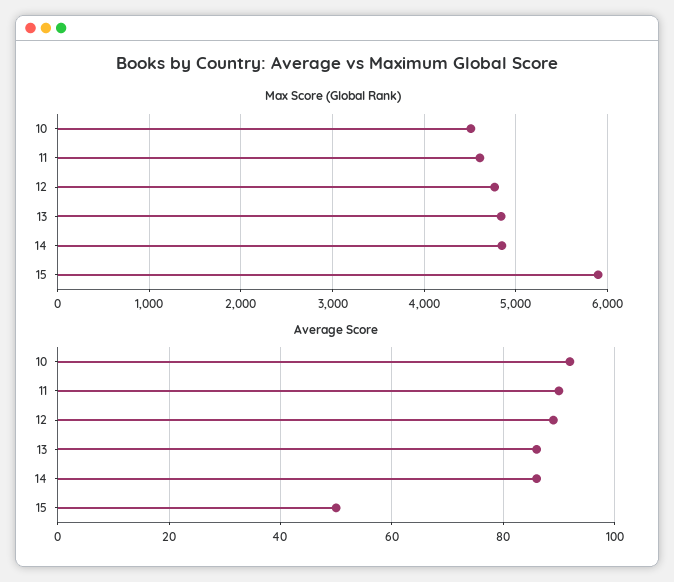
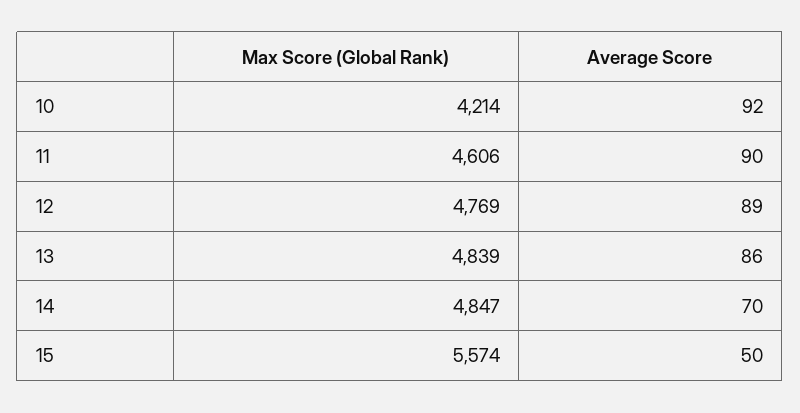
  {
    "Max Score (Global Rank)": {
-     "10": 4500,
+     "10": 4214,
      "11": 4606,
      "12": 4769,
      "13": 4839,
      "14": 4847,
-     "15": 5900
+     "15": 5574
    },
    "Average Score": {
      "10": 92,
      "11": 90,
      "12": 89,
      "13": 86,
-     "14": 85,
+     "14": 70,
      "15": 50
    }
  }

